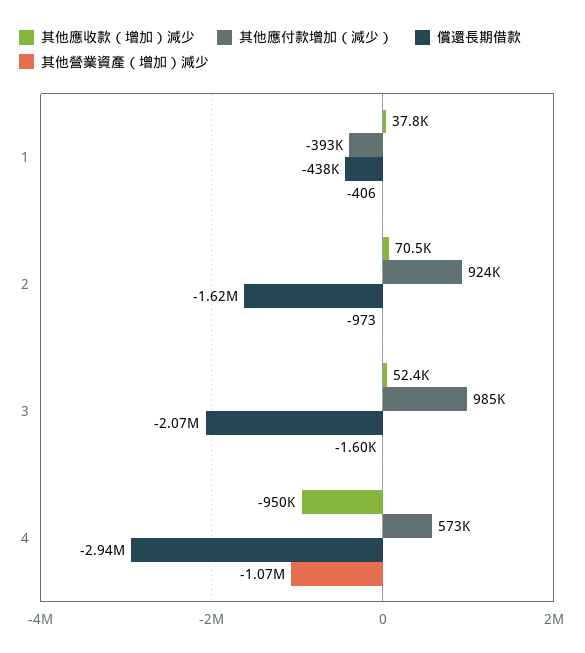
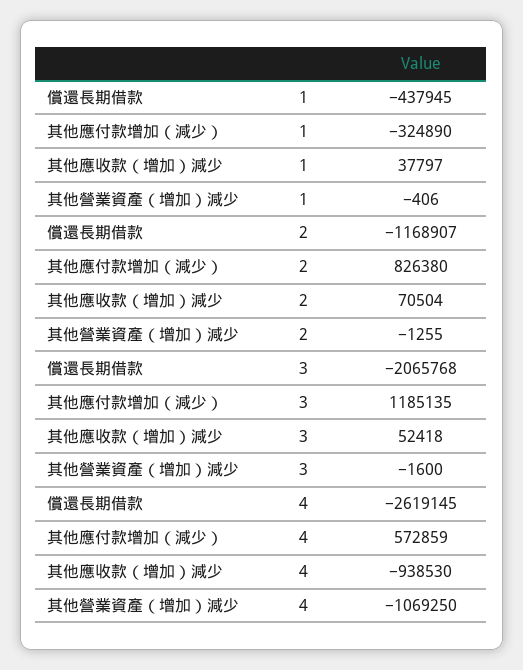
  {
    "其他應收款（增加）減少": {
      "1": 37797,
      "2": 70504,
      "3": 52418,
-     "4": -950000
+     "4": -938530
    },
    "其他應付款增加（減少）": {
-     "1": -393000,
+     "1": -324890,
-     "2": 924000,
+     "2": 826380,
-     "3": 985000,
+     "3": 1185135,
      "4": 572859
    },
    "償還長期借款": {
      "1": -437945,
-     "2": -1620000,
+     "2": -1168907,
      "3": -2065768,
-     "4": -2940000
+     "4": -2619145
    },
    "其他營業資產（增加）減少": {
      "1": -406,
-     "2": -973,
+     "2": -1255,
      "3": -1600,
      "4": -1069250
    }
  }

